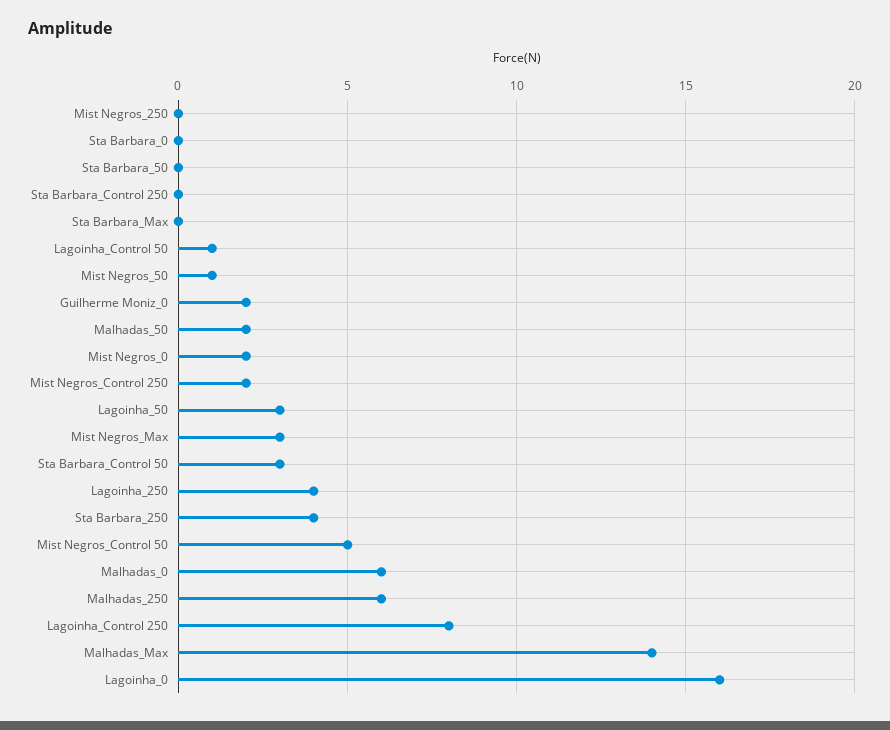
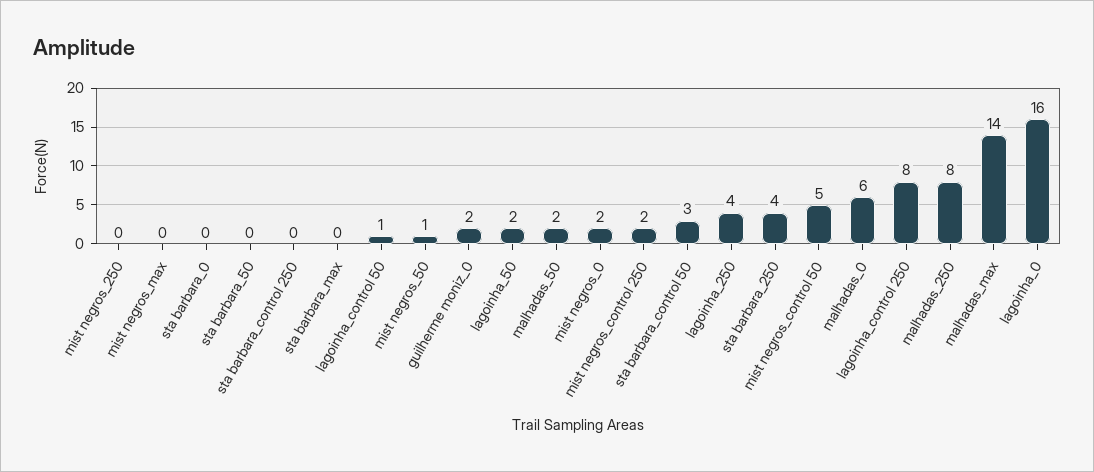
  {
    "Mist Negros_250": 0,
    "Sta Barbara_0": 0,
    "Sta Barbara_50": 0,
    "Sta Barbara_Control 250": 0,
    "Sta Barbara_Max": 0,
    "Lagoinha_Control 50": 1,
    "Mist Negros_50": 1,
    "Guilherme Moniz_0": 2,
    "Malhadas_50": 2,
    "Mist Negros_0": 2,
    "Mist Negros_Control 250": 2,
-   "Lagoinha_50": 3,
+   "Lagoinha_50": 2,
-   "Mist Negros_Max": 3,
+   "Mist Negros_Max": 0,
    "Sta Barbara_Control 50": 3,
    "Lagoinha_250": 4,
    "Sta Barbara_250": 4,
    "Mist Negros_Control 50": 5,
    "Malhadas_0": 6,
-   "Malhadas_250": 6,
+   "Malhadas_250": 8,
    "Lagoinha_Control 250": 8,
    "Malhadas_Max": 14,
    "Lagoinha_0": 16
  }

